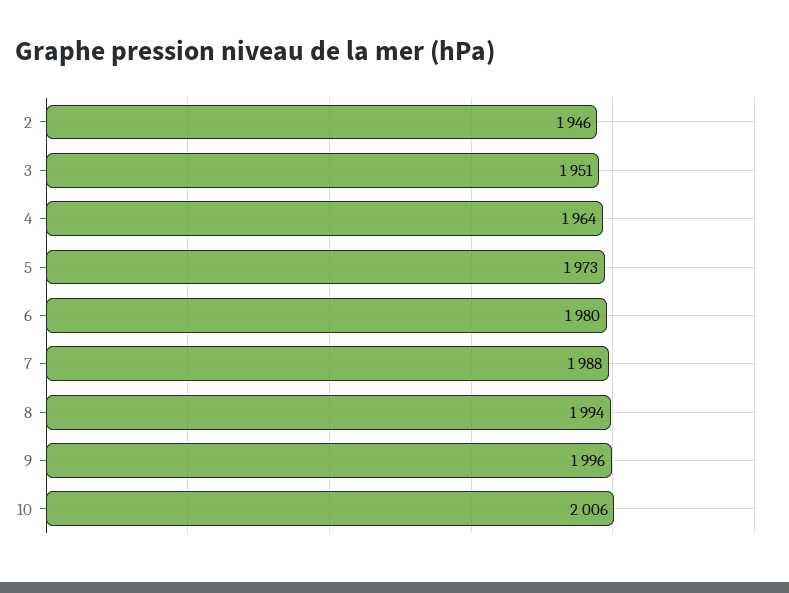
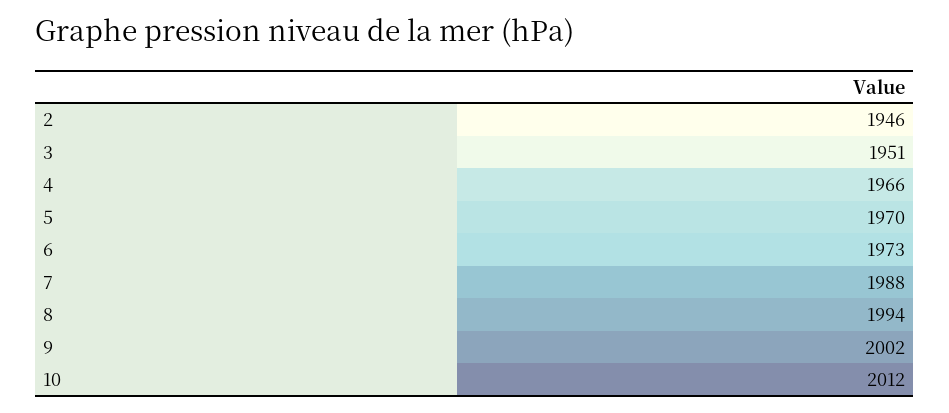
  {
    "2": 1946,
    "3": 1951,
-   "4": 1964,
+   "4": 1966,
-   "5": 1973,
+   "5": 1970,
-   "6": 1980,
+   "6": 1973,
    "7": 1988,
    "8": 1994,
-   "9": 1996,
+   "9": 2002,
-   "10": 2006
+   "10": 2012
  }

